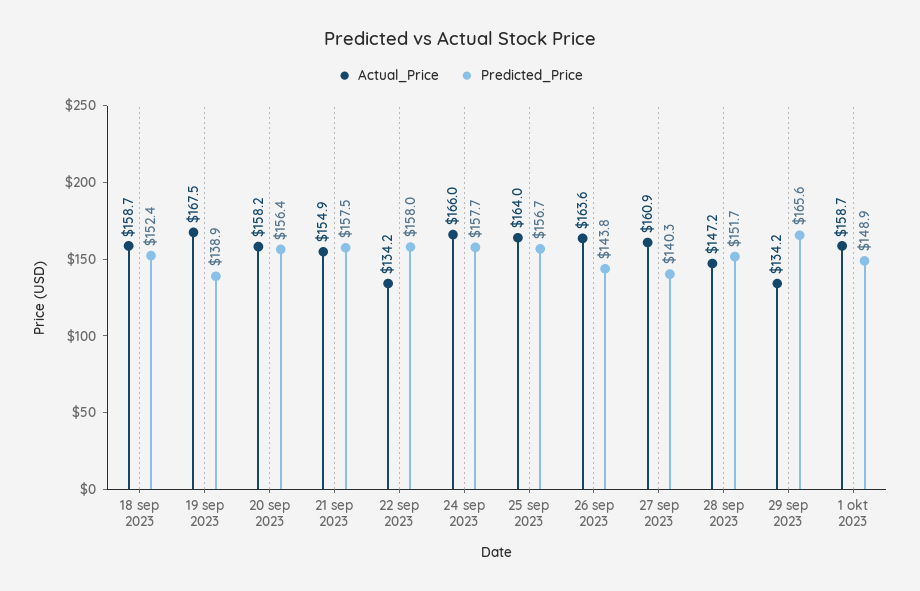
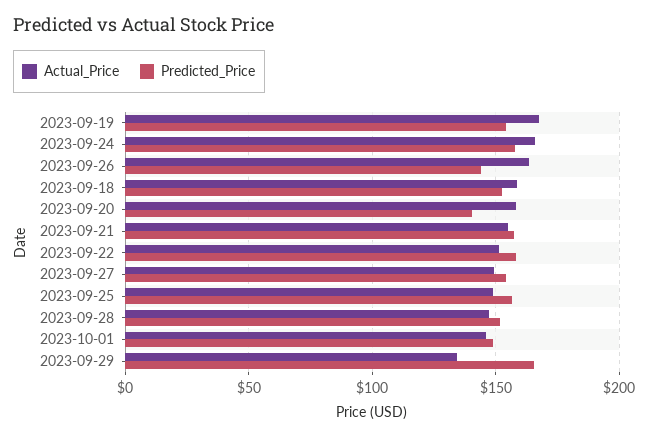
  {
    "Actual_Price": {
      "18 sep 2023": 158.7,
      "19 sep 2023": 167.5,
      "20 sep 2023": 158.2,
      "21 sep 2023": 154.9,
-     "22 sep 2023": 134.2,
+     "22 sep 2023": 150,
      "24 sep 2023": 166,
-     "25 sep 2023": 164,
+     "25 sep 2023": 150,
      "26 sep 2023": 163.6,
-     "27 sep 2023": 160.9,
+     "27 sep 2023": 150,
      "28 sep 2023": 147.2,
      "29 sep 2023": 134.2,
-     "1 okt 2023": 158.7
+     "1 okt 2023": 145
    },
    "Predicted_Price": {
      "18 sep 2023": 152.4,
-     "19 sep 2023": 138.9,
+     "19 sep 2023": 155,
-     "20 sep 2023": 156.4,
+     "20 sep 2023": 140,
      "21 sep 2023": 157.5,
      "22 sep 2023": 158,
      "24 sep 2023": 157.7,
      "25 sep 2023": 156.7,
      "26 sep 2023": 143.8,
-     "27 sep 2023": 140.3,
+     "27 sep 2023": 155,
      "28 sep 2023": 151.7,
      "29 sep 2023": 165.6,
      "1 okt 2023": 148.9
    }
  }

